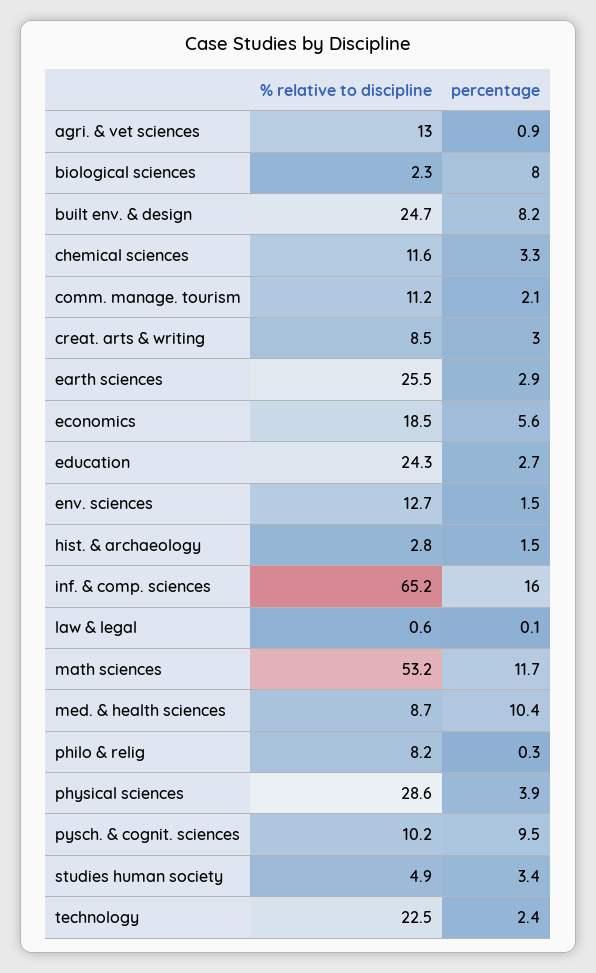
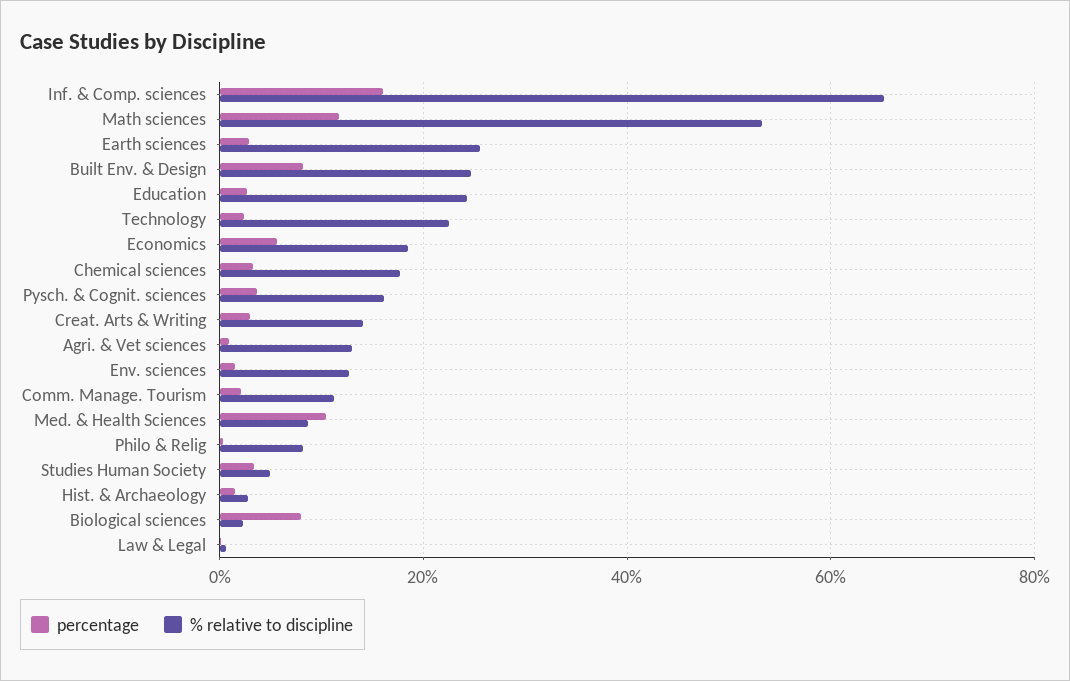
  {
    "% relative to discipline": {
      "agri. & vet sciences": 13,
      "biological sciences": 2.3,
      "built env. & design": 24.7,
-     "chemical sciences": 11.6,
+     "chemical sciences": 18,
      "comm. manage. tourism": 11.2,
-     "creat. arts & writing": 8.5,
+     "creat. arts & writing": 14,
      "earth sciences": 25.5,
      "economics": 18.5,
      "education": 24.3,
      "env. sciences": 12.7,
      "hist. & archaeology": 2.8,
      "inf. & comp. sciences": 65.2,
      "law & legal": 0.6,
      "math sciences": 53.2,
      "med. & health sciences": 8.7,
      "philo & relig": 8.2,
-     "physical sciences": 28.6,
-     "pysch. & cognit. sciences": 10.2,
+     "pysch. & cognit. sciences": 16,
      "studies human society": 4.9,
      "technology": 22.5
    },
    "percentage": {
      "agri. & vet sciences": 0.9,
      "biological sciences": 8,
      "built env. & design": 8.2,
      "chemical sciences": 3.3,
      "comm. manage. tourism": 2.1,
      "creat. arts & writing": 3,
      "earth sciences": 2.9,
      "economics": 5.6,
      "education": 2.7,
      "env. sciences": 1.5,
      "hist. & archaeology": 1.5,
      "inf. & comp. sciences": 16,
      "law & legal": 0.1,
      "math sciences": 11.7,
      "med. & health sciences": 10.4,
      "philo & relig": 0.3,
-     "physical sciences": 3.9,
-     "pysch. & cognit. sciences": 9.5,
+     "pysch. & cognit. sciences": 4,
      "studies human society": 3.4,
      "technology": 2.4
    }
  }

